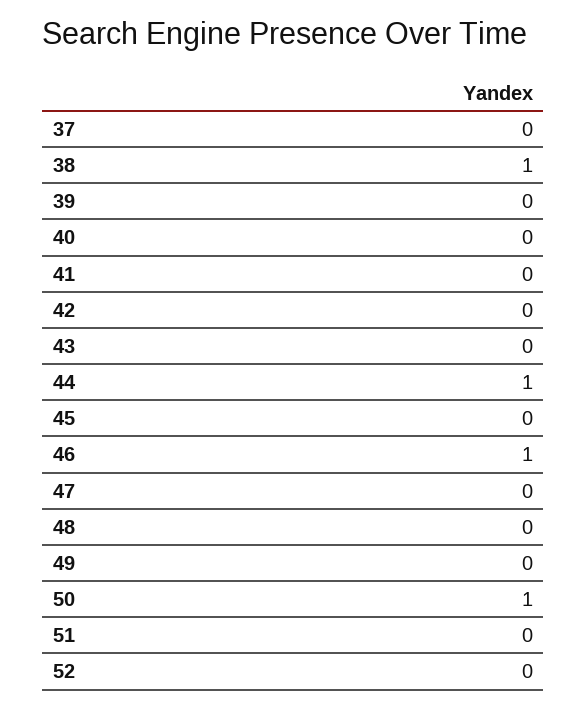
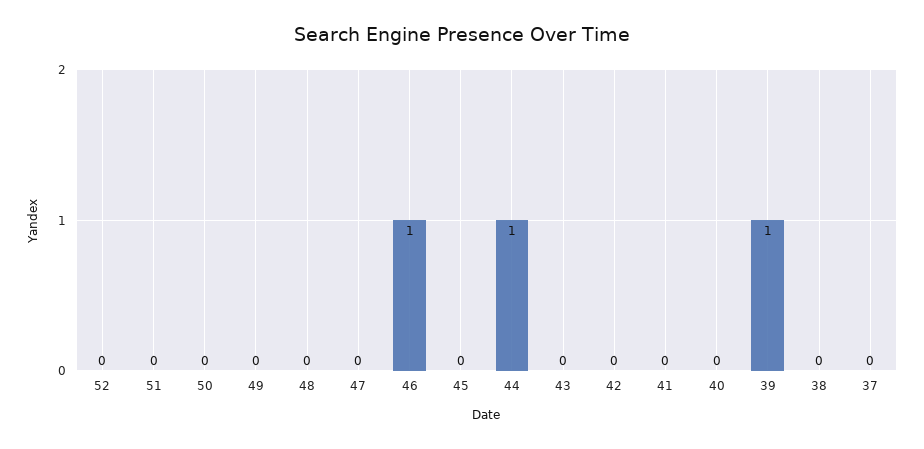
  {
    "37": 0,
-   "38": 1,
+   "38": 0,
-   "39": 0,
+   "39": 1,
    "40": 0,
    "41": 0,
    "42": 0,
    "43": 0,
    "44": 1,
    "45": 0,
    "46": 1,
    "47": 0,
    "48": 0,
    "49": 0,
-   "50": 1,
+   "50": 0,
    "51": 0,
    "52": 0
  }

